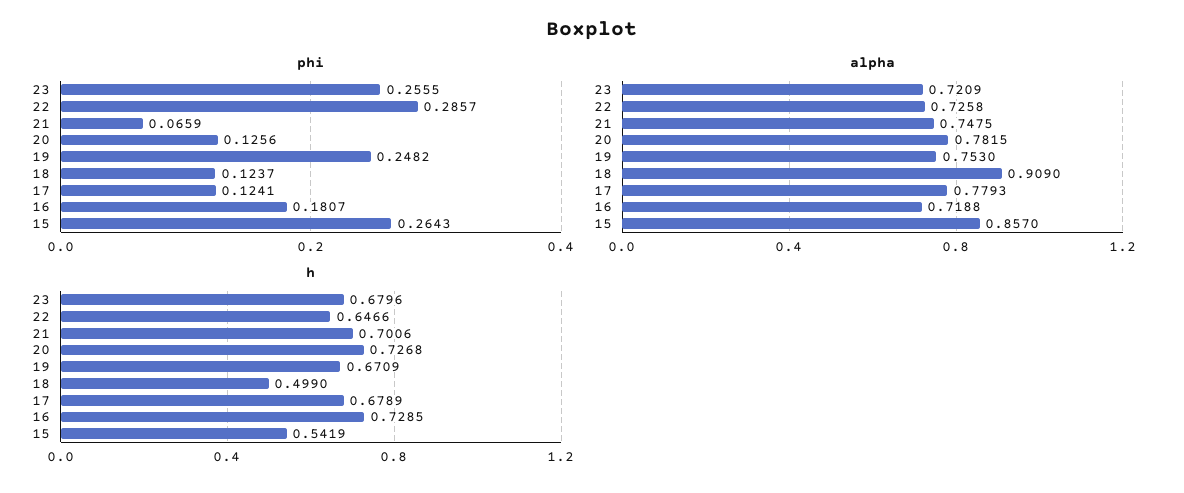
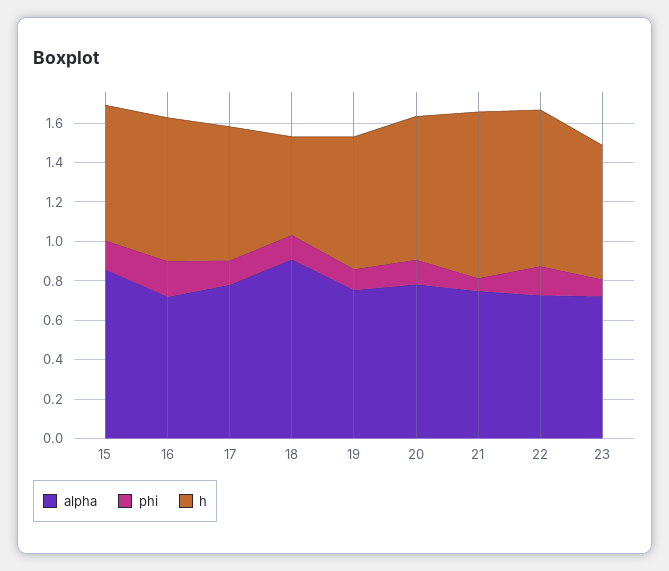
  {
    "phi": {
-     "23": 0.2555,
+     "23": 0.1,
-     "22": 0.2857,
+     "22": 0.15,
      "21": 0.0659,
      "20": 0.1256,
-     "19": 0.2482,
+     "19": 0.1,
      "18": 0.1237,
      "17": 0.1241,
      "16": 0.1807,
-     "15": 0.2643
+     "15": 0.15
    },
    "alpha": {
      "23": 0.7209,
      "22": 0.7258,
      "21": 0.7475,
      "20": 0.7815,
      "19": 0.753,
      "18": 0.909,
      "17": 0.7793,
      "16": 0.7188,
      "15": 0.857
    },
    "h": {
      "23": 0.6796,
-     "22": 0.6466,
+     "22": 0.8,
-     "21": 0.7006,
+     "21": 0.85,
      "20": 0.7268,
      "19": 0.6709,
      "18": 0.499,
      "17": 0.6789,
      "16": 0.7285,
-     "15": 0.5419
+     "15": 0.7
    }
  }

